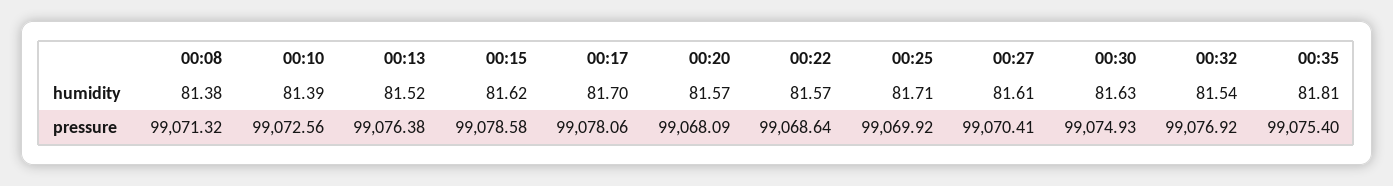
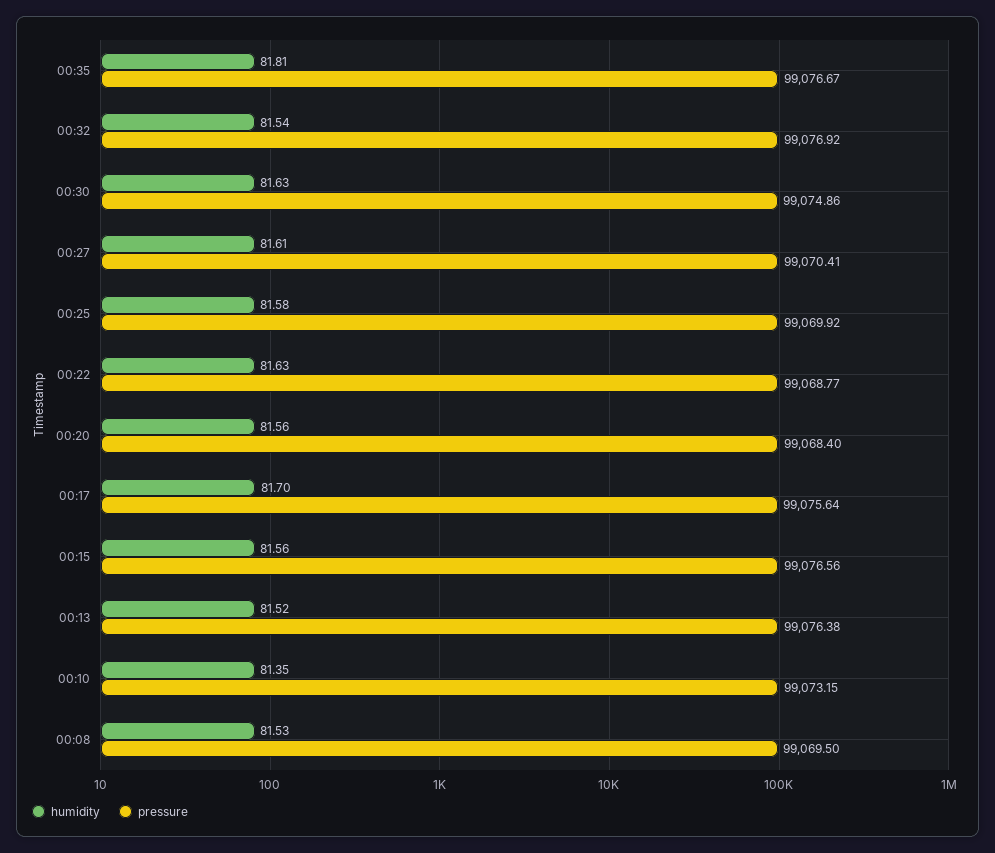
  {
    "humidity": {
-     "00:08": 81.38,
+     "00:08": 81.53,
-     "00:10": 81.39,
+     "00:10": 81.35,
      "00:13": 81.52,
-     "00:15": 81.62,
+     "00:15": 81.56,
      "00:17": 81.7,
-     "00:20": 81.57,
+     "00:20": 81.56,
-     "00:22": 81.57,
+     "00:22": 81.63,
-     "00:25": 81.71,
+     "00:25": 81.58,
      "00:27": 81.61,
      "00:30": 81.63,
      "00:32": 81.54,
      "00:35": 81.81
    },
    "pressure": {
-     "00:08": 99071.32,
+     "00:08": 99069.5,
-     "00:10": 99072.56,
+     "00:10": 99073.15,
      "00:13": 99076.38,
-     "00:15": 99078.58,
+     "00:15": 99076.56,
-     "00:17": 99078.06,
+     "00:17": 99075.64,
-     "00:20": 99068.09,
+     "00:20": 99068.4,
-     "00:22": 99068.64,
+     "00:22": 99068.77,
      "00:25": 99069.92,
      "00:27": 99070.41,
-     "00:30": 99074.93,
+     "00:30": 99074.86,
      "00:32": 99076.92,
-     "00:35": 99075.4
+     "00:35": 99076.67
    }
  }

